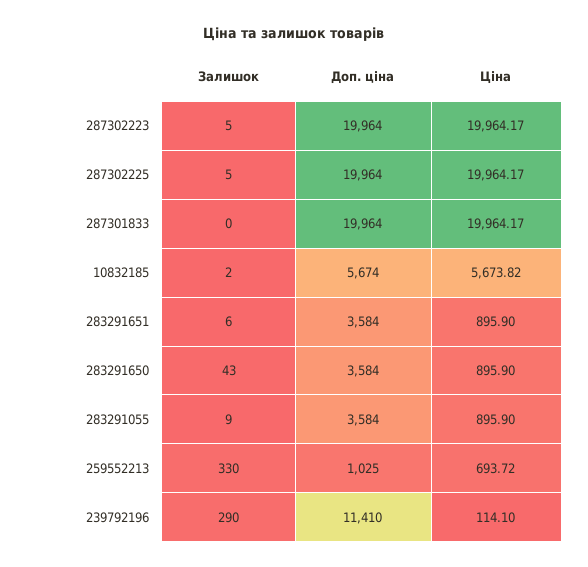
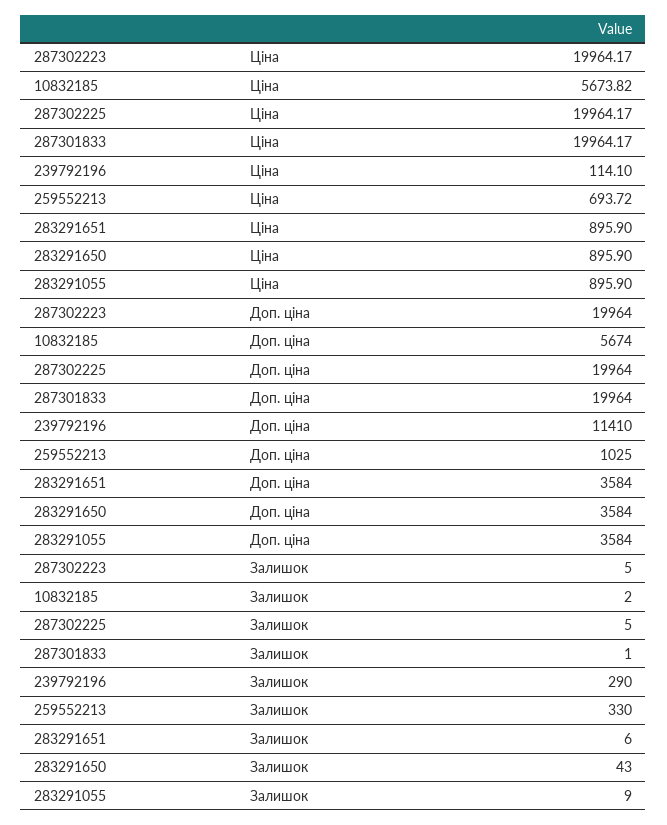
  {
    "Залишок": {
      "287302223": 5,
      "287302225": 5,
-     "287301833": 0,
+     "287301833": 1,
      "10832185": 2,
      "283291651": 6,
      "283291650": 43,
      "283291055": 9,
      "259552213": 330,
      "239792196": 290
    },
    "Доп. ціна": {
      "287302223": 19964,
      "287302225": 19964,
      "287301833": 19964,
      "10832185": 5674,
      "283291651": 3584,
      "283291650": 3584,
      "283291055": 3584,
      "259552213": 1025,
      "239792196": 11410
    },
    "Ціна": {
      "287302223": 19964.17,
      "287302225": 19964.17,
      "287301833": 19964.17,
      "10832185": 5673.82,
      "283291651": 895.9,
      "283291650": 895.9,
      "283291055": 895.9,
      "259552213": 693.72,
      "239792196": 114.1
    }
  }

